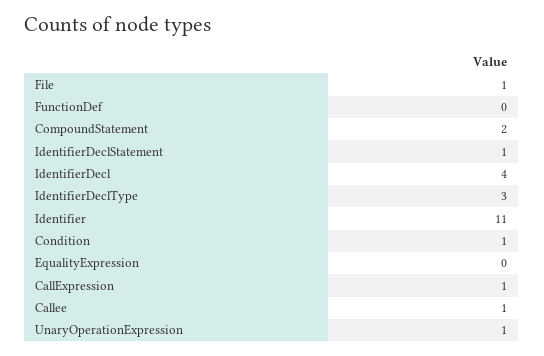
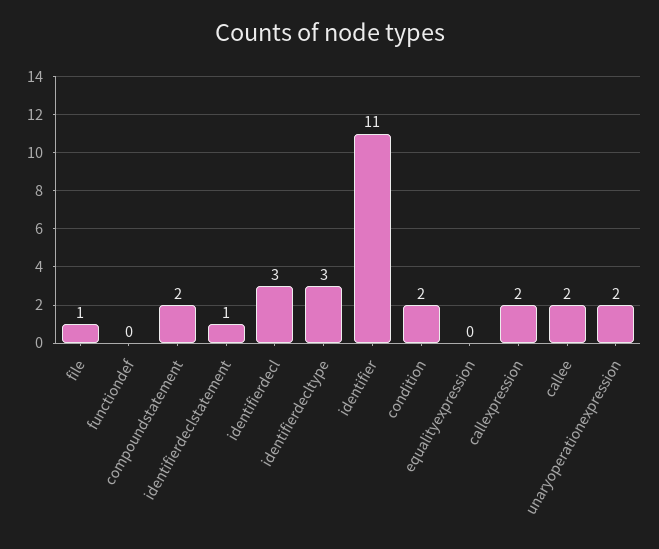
  {
    "File": 1,
    "FunctionDef": 0,
    "CompoundStatement": 2,
    "IdentifierDeclStatement": 1,
-   "IdentifierDecl": 4,
+   "IdentifierDecl": 3,
    "IdentifierDeclType": 3,
    "Identifier": 11,
-   "Condition": 1,
+   "Condition": 2,
    "EqualityExpression": 0,
-   "CallExpression": 1,
+   "CallExpression": 2,
-   "Callee": 1,
+   "Callee": 2,
-   "UnaryOperationExpression": 1
+   "UnaryOperationExpression": 2
  }

